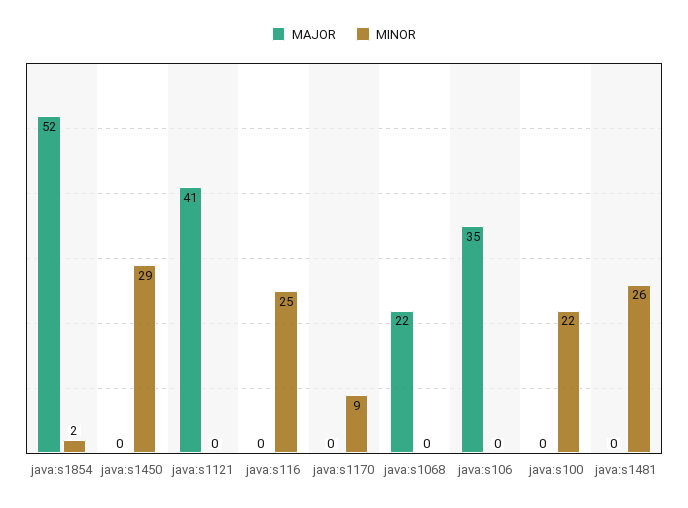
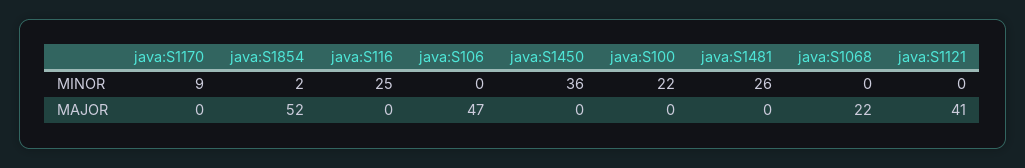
  {
    "MAJOR": {
      "java:s1854": 52,
      "java:s1450": 0,
      "java:s1121": 41,
      "java:s116": 0,
      "java:s1170": 0,
      "java:s1068": 22,
-     "java:s106": 35,
+     "java:s106": 47,
      "java:s100": 0,
      "java:s1481": 0
    },
    "MINOR": {
      "java:s1854": 2,
-     "java:s1450": 29,
+     "java:s1450": 36,
      "java:s1121": 0,
      "java:s116": 25,
      "java:s1170": 9,
      "java:s1068": 0,
      "java:s106": 0,
      "java:s100": 22,
      "java:s1481": 26
    }
  }

